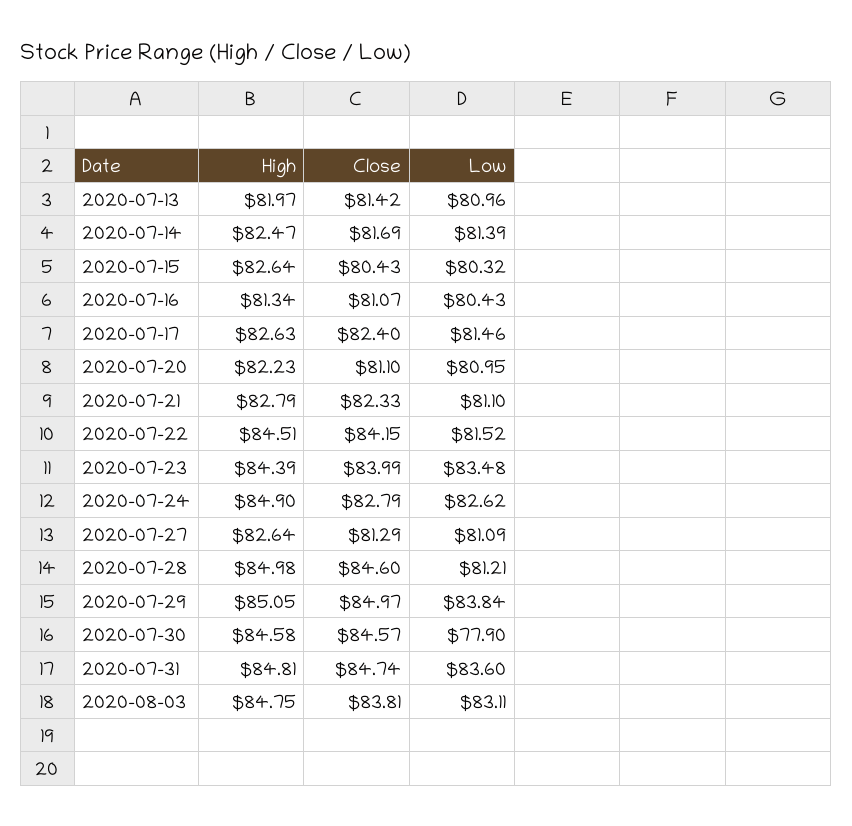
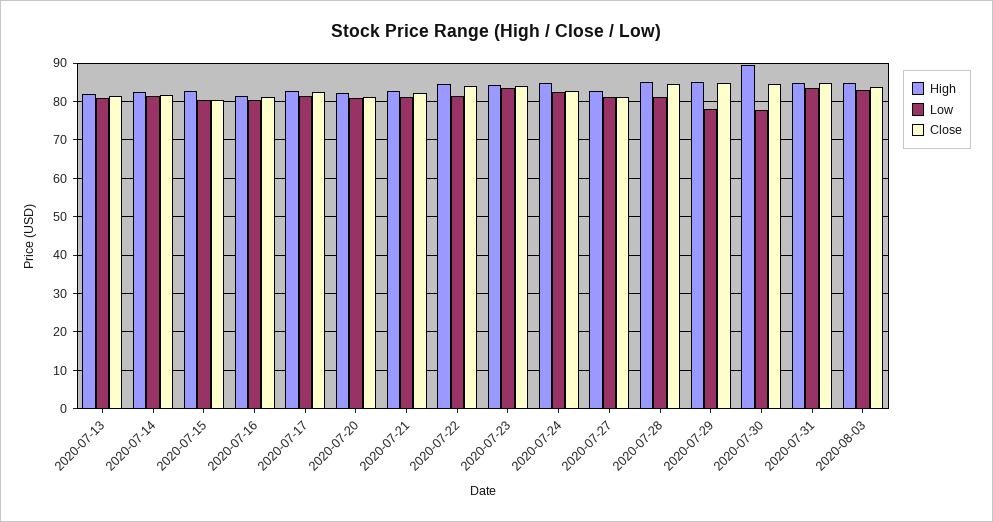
  {
    "High": {
      "2020-07-13": 81.97,
      "2020-07-14": 82.47,
      "2020-07-15": 82.64,
      "2020-07-16": 81.34,
      "2020-07-17": 82.63,
      "2020-07-20": 82.23,
      "2020-07-21": 82.79,
      "2020-07-22": 84.51,
      "2020-07-23": 84.39,
      "2020-07-24": 84.9,
      "2020-07-27": 82.64,
      "2020-07-28": 84.98,
      "2020-07-29": 85.05,
-     "2020-07-30": 84.58,
+     "2020-07-30": 90,
      "2020-07-31": 84.81,
      "2020-08-03": 84.75
    },
    "Close": {
      "2020-07-13": 81.42,
      "2020-07-14": 81.69,
      "2020-07-15": 80.43,
      "2020-07-16": 81.07,
      "2020-07-17": 82.4,
      "2020-07-20": 81.1,
      "2020-07-21": 82.33,
      "2020-07-22": 84.15,
      "2020-07-23": 83.99,
      "2020-07-24": 82.79,
      "2020-07-27": 81.29,
      "2020-07-28": 84.6,
      "2020-07-29": 84.97,
      "2020-07-30": 84.57,
      "2020-07-31": 84.74,
      "2020-08-03": 83.81
    },
    "Low": {
      "2020-07-13": 80.96,
      "2020-07-14": 81.39,
      "2020-07-15": 80.32,
      "2020-07-16": 80.43,
      "2020-07-17": 81.46,
      "2020-07-20": 80.95,
      "2020-07-21": 81.1,
      "2020-07-22": 81.52,
      "2020-07-23": 83.48,
      "2020-07-24": 82.62,
      "2020-07-27": 81.09,
      "2020-07-28": 81.21,
-     "2020-07-29": 83.84,
+     "2020-07-29": 78,
      "2020-07-30": 77.9,
      "2020-07-31": 83.6,
      "2020-08-03": 83.11
    }
  }

